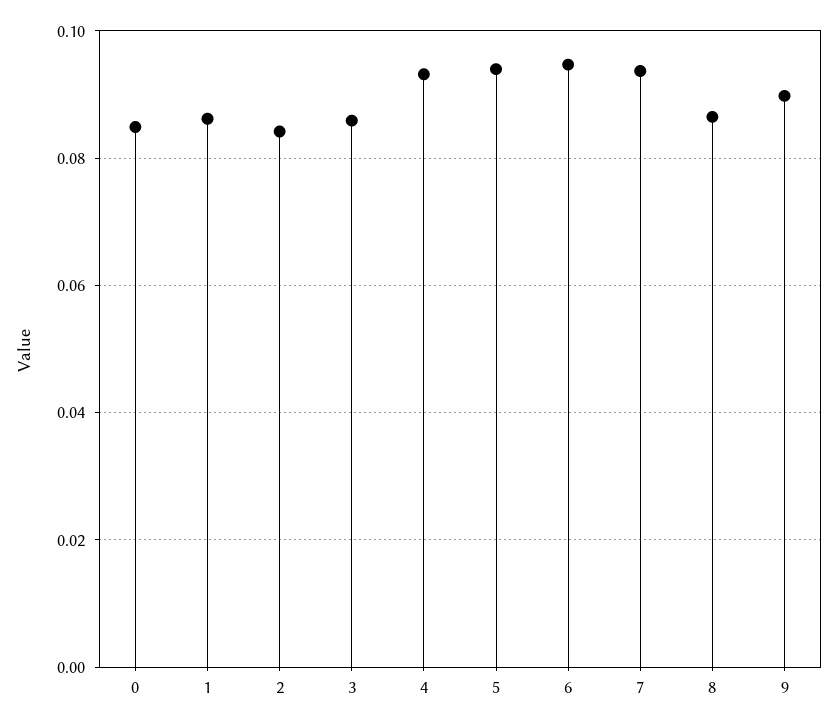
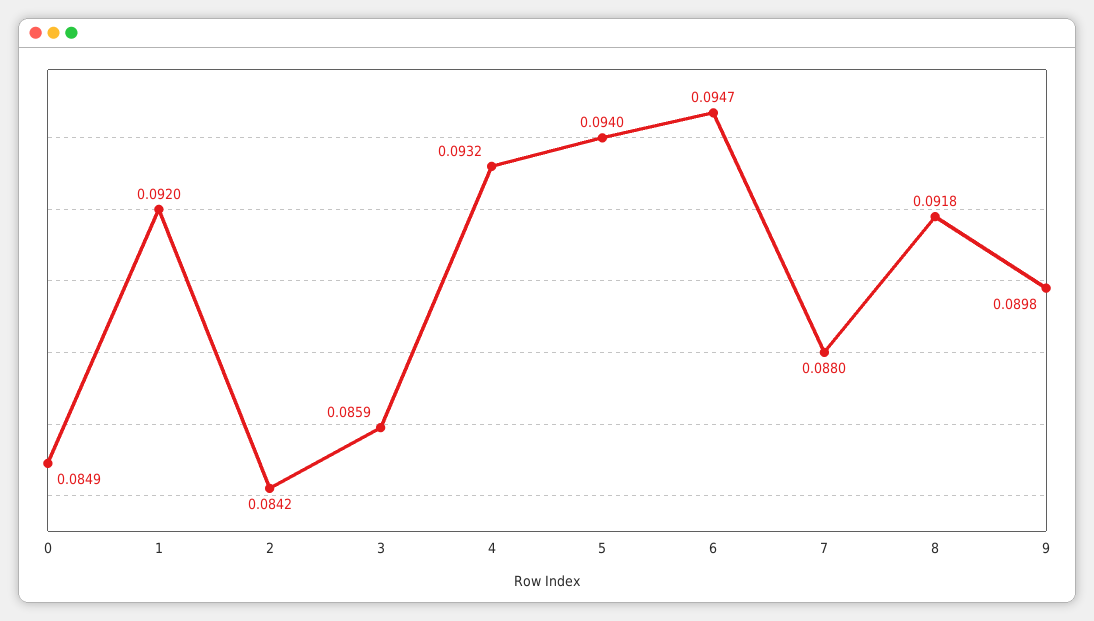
  {
    "0": 0.0849,
-   "1": 0.086,
+   "1": 0.092,
    "2": 0.0842,
    "3": 0.0859,
    "4": 0.0932,
    "5": 0.094,
    "6": 0.0947,
-   "7": 0.094,
+   "7": 0.088,
-   "8": 0.086,
+   "8": 0.0918,
    "9": 0.0898
  }

